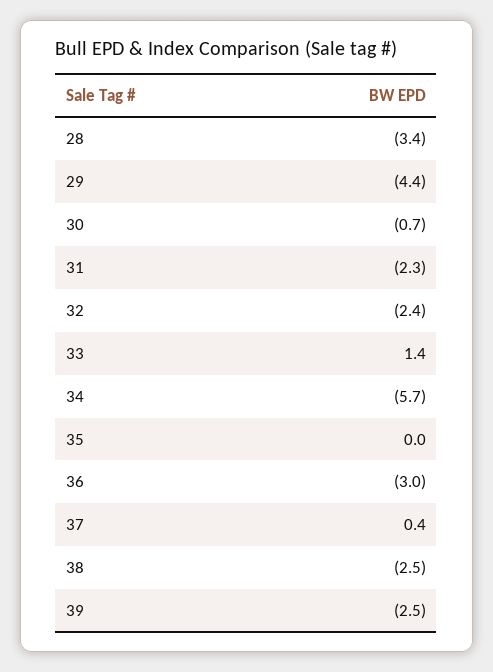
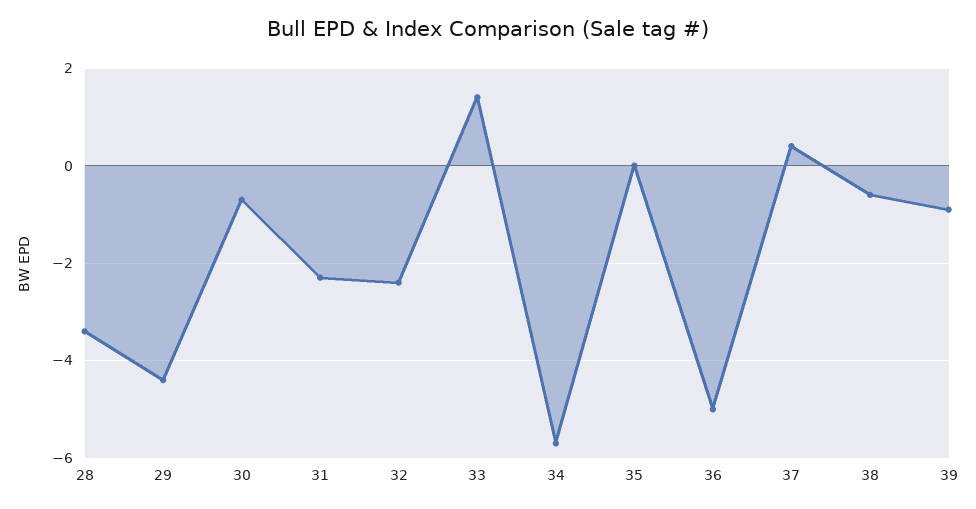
  {
    "28": -3.4,
    "29": -4.4,
    "30": -0.7,
    "31": -2.3,
    "32": -2.4,
    "33": 1.4,
    "34": -5.7,
    "35": 0,
-   "36": -3,
+   "36": -5,
    "37": 0.4,
-   "38": -2.5,
+   "38": -0.5,
-   "39": -2.5
+   "39": -1
  }

